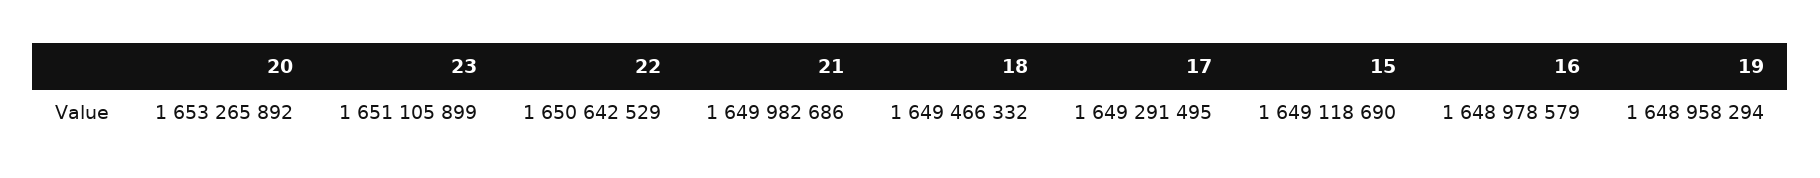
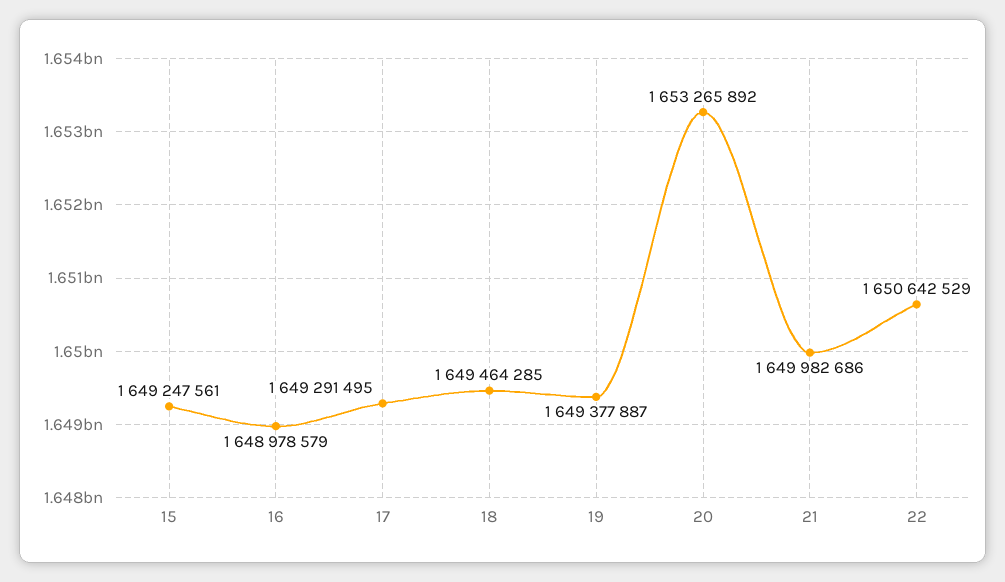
  {
    "20": 1653265892,
-   "23": 1651105899,
    "22": 1650642529,
    "21": 1649982686,
-   "18": 1649466332,
+   "18": 1649464285,
    "17": 1649291495,
-   "15": 1649118690,
+   "15": 1649247561,
    "16": 1648978579,
-   "19": 1648958294
+   "19": 1649377887
  }

